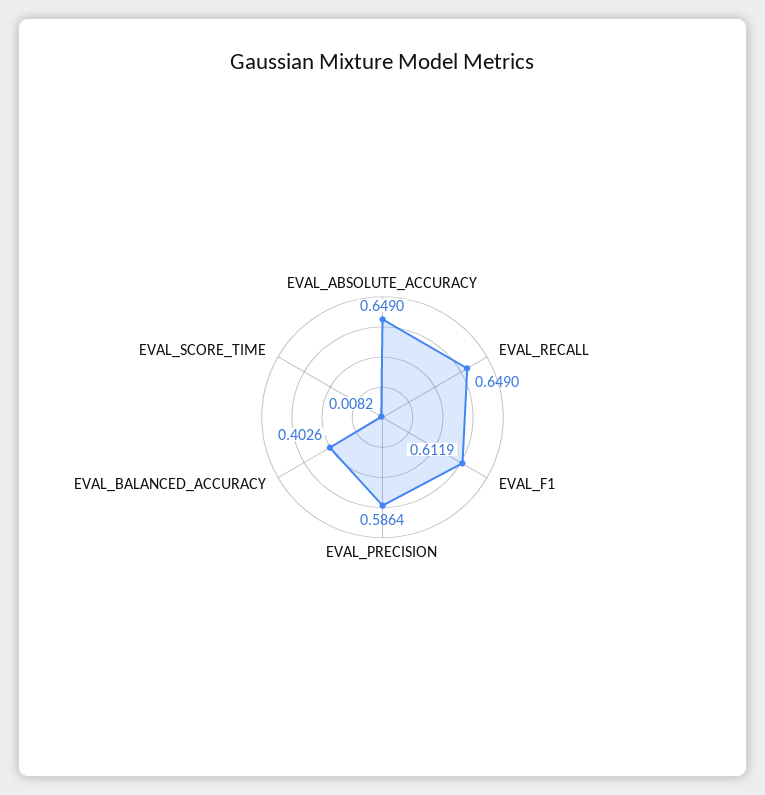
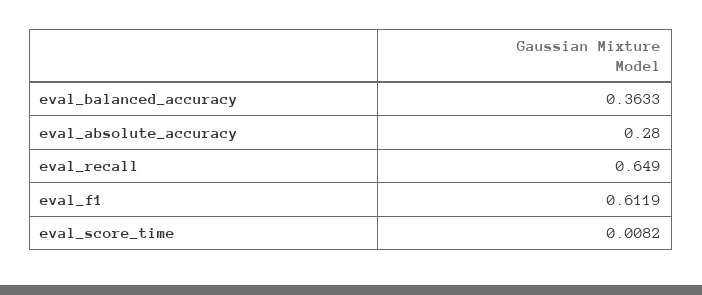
  {
-   "EVAL_ABSOLUTE_ACCURACY": 0.649,
+   "EVAL_ABSOLUTE_ACCURACY": 0.28,
    "EVAL_RECALL": 0.649,
    "EVAL_F1": 0.6119,
-   "EVAL_PRECISION": 0.5864,
-   "EVAL_BALANCED_ACCURACY": 0.4026,
+   "EVAL_BALANCED_ACCURACY": 0.3633,
    "EVAL_SCORE_TIME": 0.0082
  }

